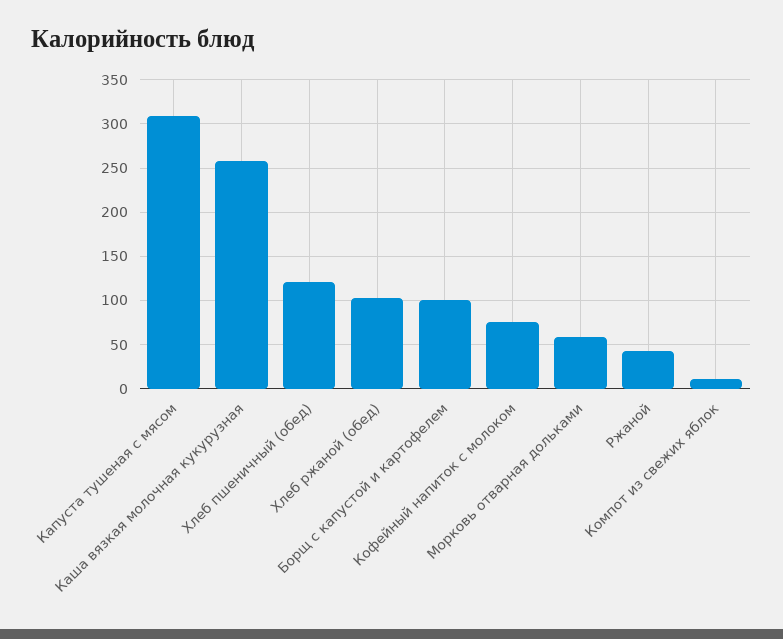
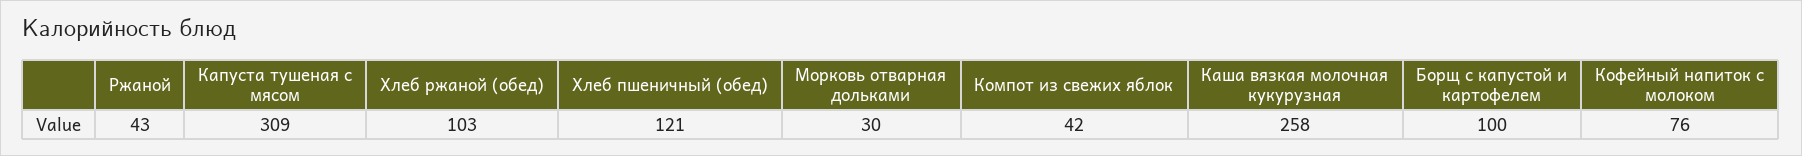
  {
    "Капуста тушеная с мясом": 309,
    "Каша вязкая молочная кукурузная": 258,
    "Хлеб пшеничный (обед)": 121,
    "Хлеб ржаной (обед)": 103,
    "Борщ с капустой и картофелем": 100,
    "Кофейный напиток с молоком": 76,
-   "Морковь отварная дольками": 60,
+   "Морковь отварная дольками": 30,
    "Ржаной": 43,
-   "Компот из свежих яблок": 10
+   "Компот из свежих яблок": 42
  }

